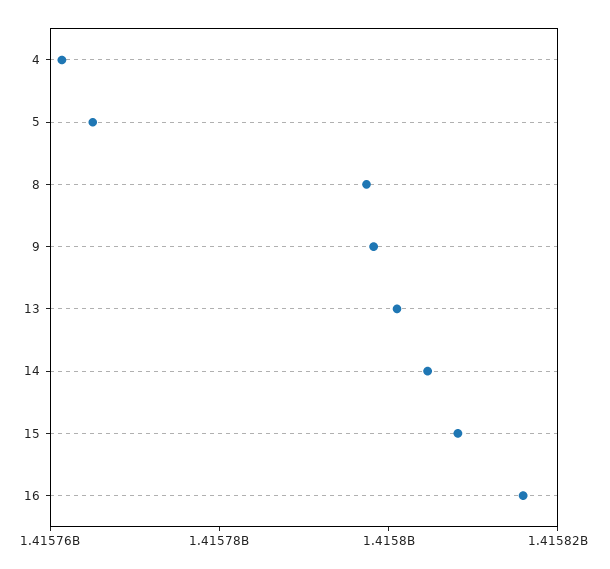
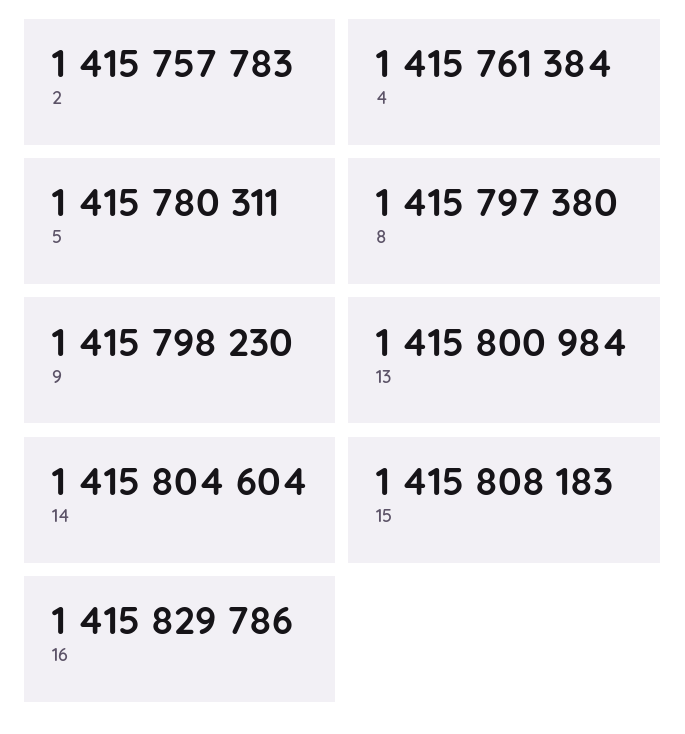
  {
    "4": 1415761384,
-   "5": 1415765000,
+   "5": 1415780311,
    "8": 1415797380,
    "9": 1415798230,
    "13": 1415800984,
    "14": 1415804604,
    "15": 1415808183,
-   "16": 1415815000
+   "16": 1415829786,
+   "2": 1415757783
  }

